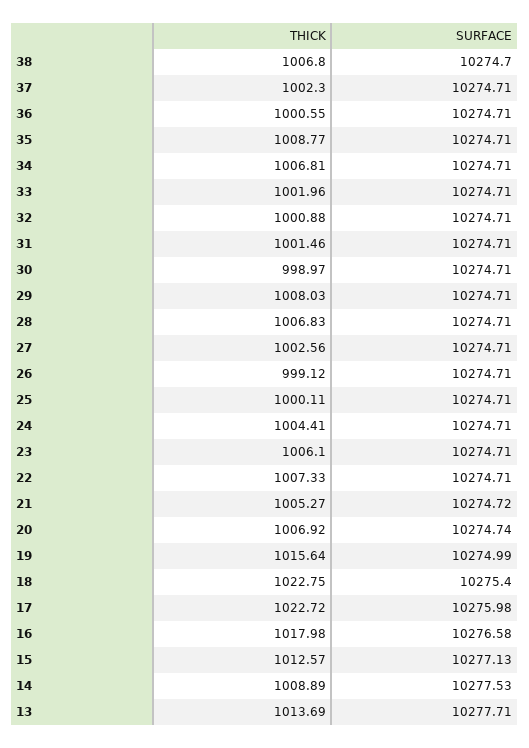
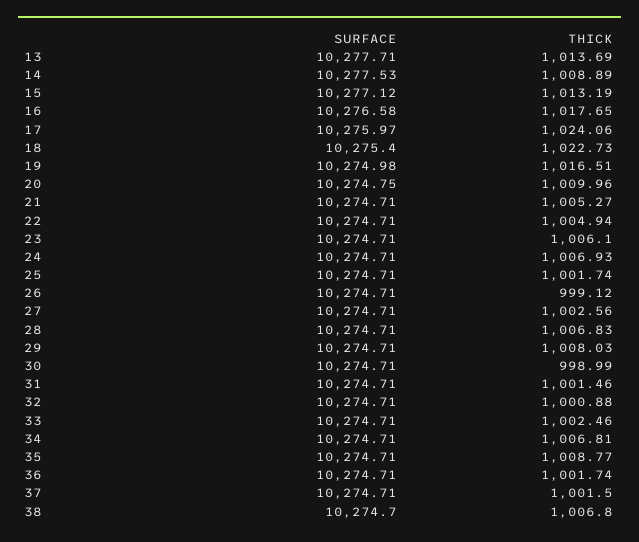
  {
    "THICK": {
      "38": 1006.8,
-     "37": 1002.3,
+     "37": 1001.5,
-     "36": 1000.55,
+     "36": 1001.74,
      "35": 1008.77,
      "34": 1006.81,
-     "33": 1001.96,
+     "33": 1002.46,
      "32": 1000.88,
      "31": 1001.46,
-     "30": 998.97,
+     "30": 998.99,
      "29": 1008.03,
      "28": 1006.83,
      "27": 1002.56,
      "26": 999.12,
-     "25": 1000.11,
+     "25": 1001.74,
-     "24": 1004.41,
+     "24": 1006.93,
      "23": 1006.1,
-     "22": 1007.33,
+     "22": 1004.94,
      "21": 1005.27,
-     "20": 1006.92,
+     "20": 1009.96,
-     "19": 1015.64,
+     "19": 1016.51,
-     "18": 1022.75,
+     "18": 1022.73,
-     "17": 1022.72,
+     "17": 1024.06,
-     "16": 1017.98,
+     "16": 1017.65,
-     "15": 1012.57,
+     "15": 1013.19,
      "14": 1008.89,
      "13": 1013.69
    },
    "SURFACE": {
      "38": 10274.7,
      "37": 10274.71,
      "36": 10274.71,
      "35": 10274.71,
      "34": 10274.71,
      "33": 10274.71,
      "32": 10274.71,
      "31": 10274.71,
      "30": 10274.71,
      "29": 10274.71,
      "28": 10274.71,
      "27": 10274.71,
      "26": 10274.71,
      "25": 10274.71,
      "24": 10274.71,
      "23": 10274.71,
      "22": 10274.71,
-     "21": 10274.72,
+     "21": 10274.71,
-     "20": 10274.74,
+     "20": 10274.75,
-     "19": 10274.99,
+     "19": 10274.98,
      "18": 10275.4,
-     "17": 10275.98,
+     "17": 10275.97,
      "16": 10276.58,
-     "15": 10277.13,
+     "15": 10277.12,
      "14": 10277.53,
      "13": 10277.71
    }
  }

